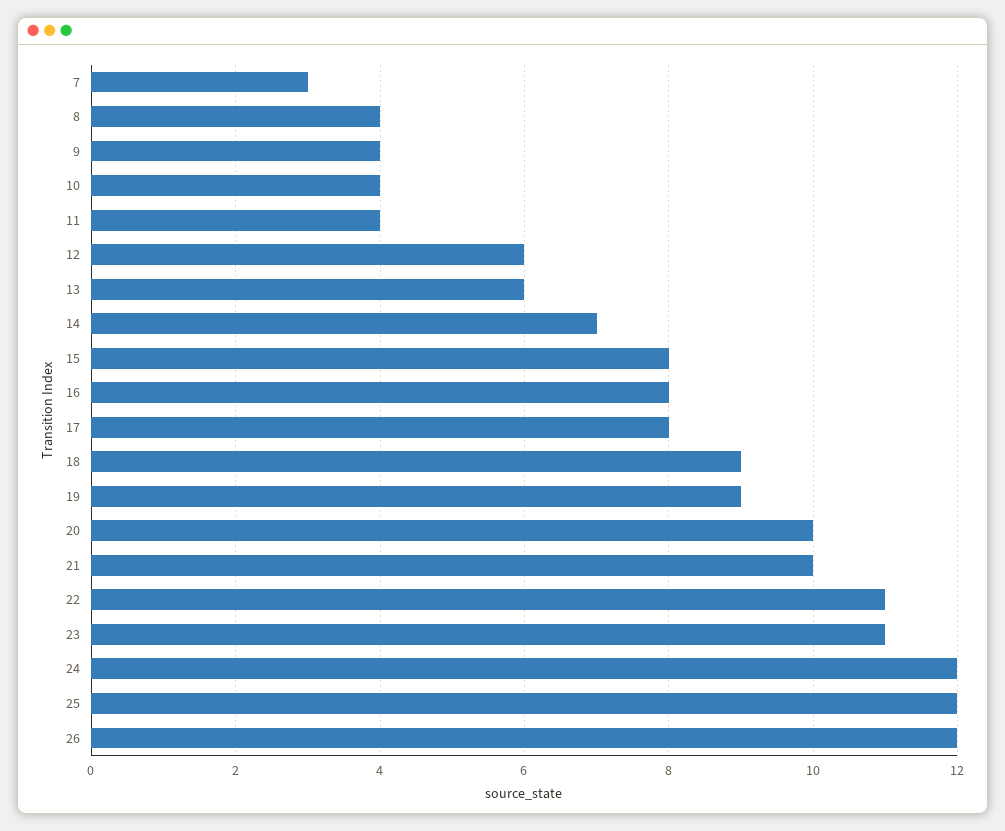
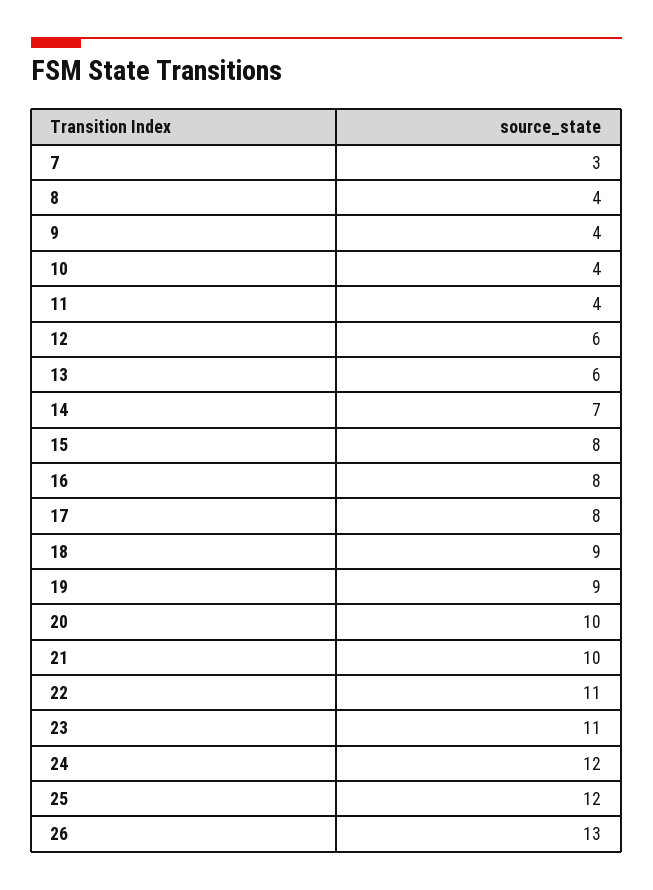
  {
    "7": 3,
    "8": 4,
    "9": 4,
    "10": 4,
    "11": 4,
    "12": 6,
    "13": 6,
    "14": 7,
    "15": 8,
    "16": 8,
    "17": 8,
    "18": 9,
    "19": 9,
    "20": 10,
    "21": 10,
    "22": 11,
    "23": 11,
    "24": 12,
    "25": 12,
-   "26": 12
+   "26": 13
  }

